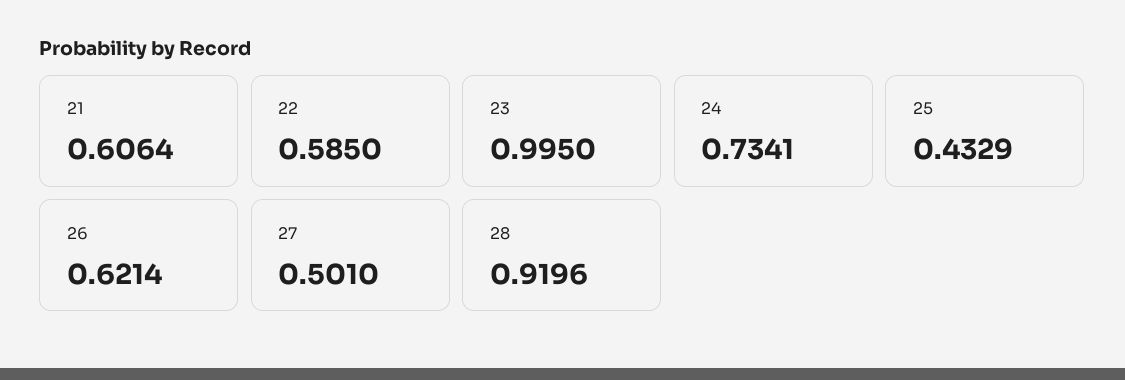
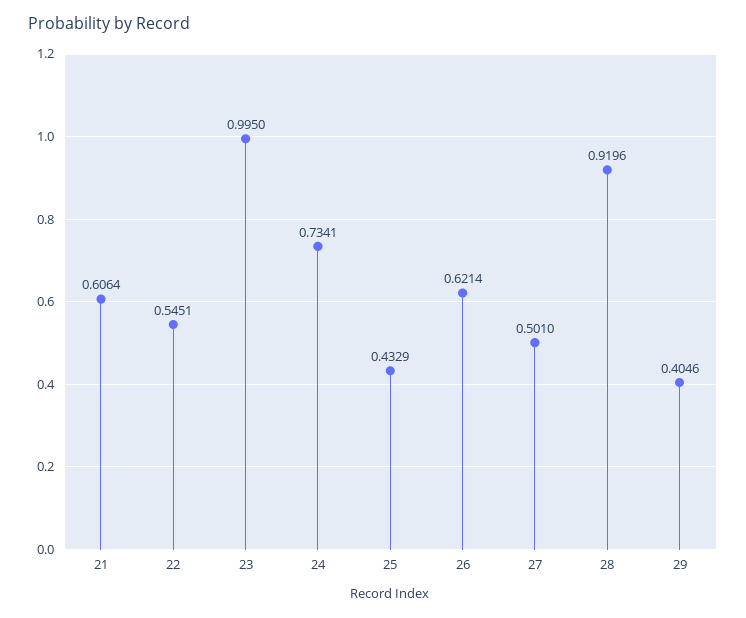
  {
    "21": 0.6064,
-   "22": 0.585,
+   "22": 0.5451,
    "23": 0.995,
    "24": 0.7341,
    "25": 0.4329,
    "26": 0.6214,
    "27": 0.501,
-   "28": 0.9196
+   "28": 0.9196,
+   "29": 0.4046
  }

